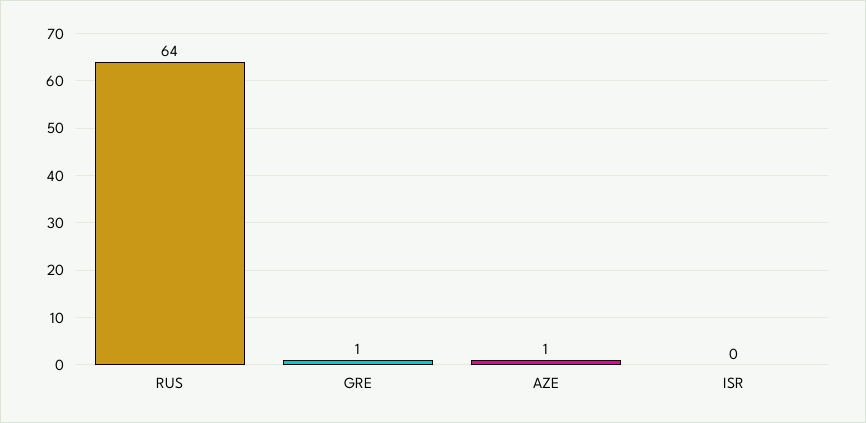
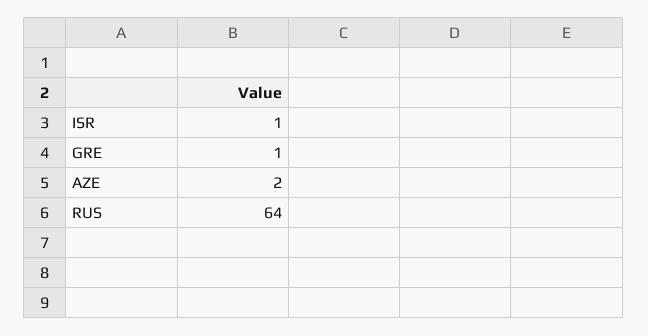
  {
    "RUS": 64,
    "GRE": 1,
-   "AZE": 1,
+   "AZE": 2,
-   "ISR": 0
+   "ISR": 1
  }

